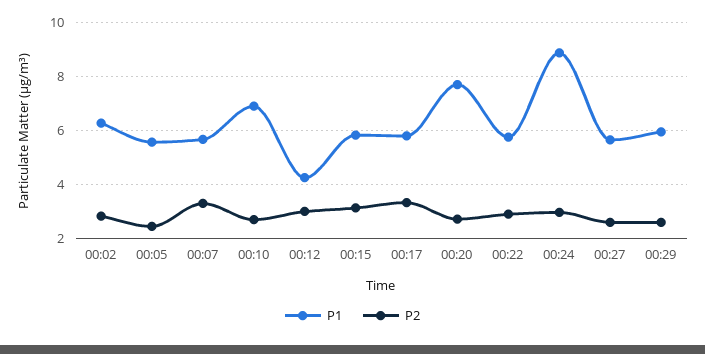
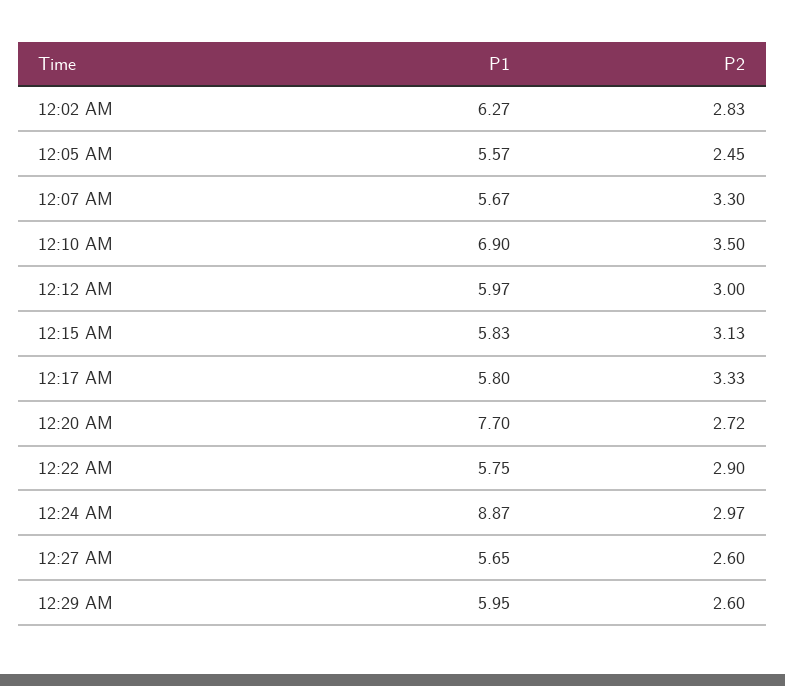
  {
    "P1": {
      "00:02": 6.27,
      "00:05": 5.57,
      "00:07": 5.67,
      "00:10": 6.9,
-     "00:12": 4.25,
+     "00:12": 5.97,
      "00:15": 5.83,
      "00:17": 5.8,
      "00:20": 7.7,
      "00:22": 5.75,
      "00:24": 8.87,
      "00:27": 5.65,
      "00:29": 5.95
    },
    "P2": {
      "00:02": 2.83,
      "00:05": 2.45,
      "00:07": 3.3,
-     "00:10": 2.75,
+     "00:10": 3.5,
      "00:12": 3,
      "00:15": 3.13,
      "00:17": 3.33,
      "00:20": 2.72,
      "00:22": 2.9,
      "00:24": 2.97,
      "00:27": 2.6,
      "00:29": 2.6
    }
  }

